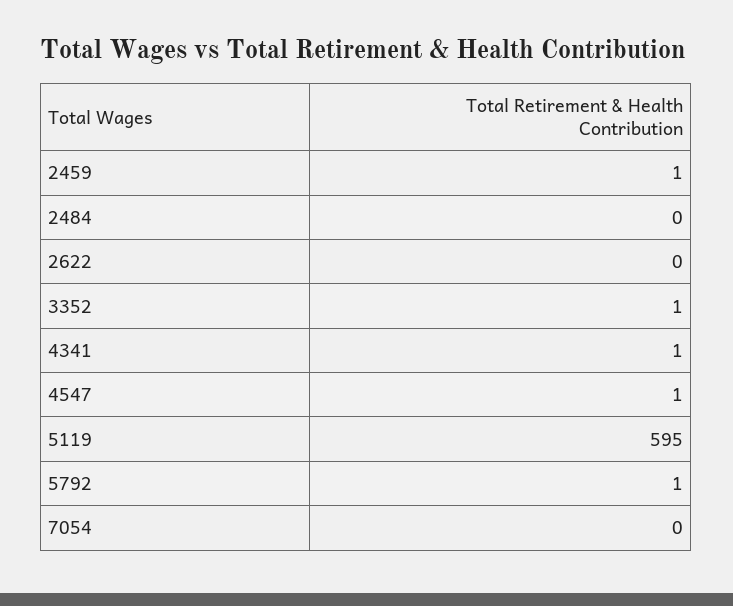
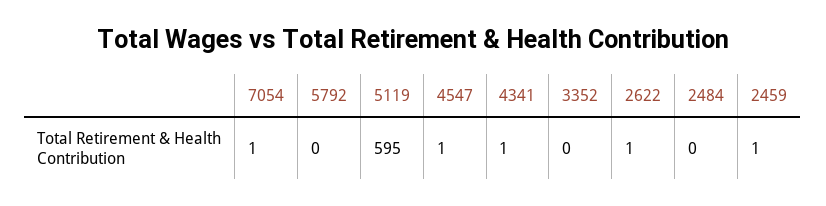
  {
    "2459": 1,
    "2484": 0,
-   "2622": 0,
+   "2622": 1,
-   "3352": 1,
+   "3352": 0,
    "4341": 1,
    "4547": 1,
    "5119": 595,
-   "5792": 1,
+   "5792": 0,
-   "7054": 0
+   "7054": 1
  }

